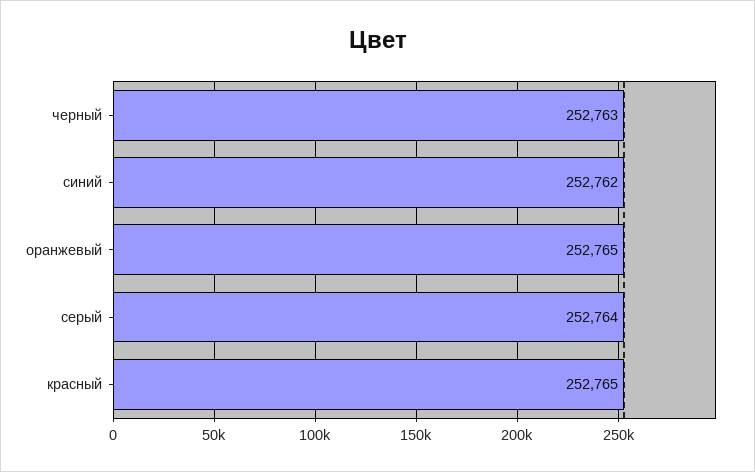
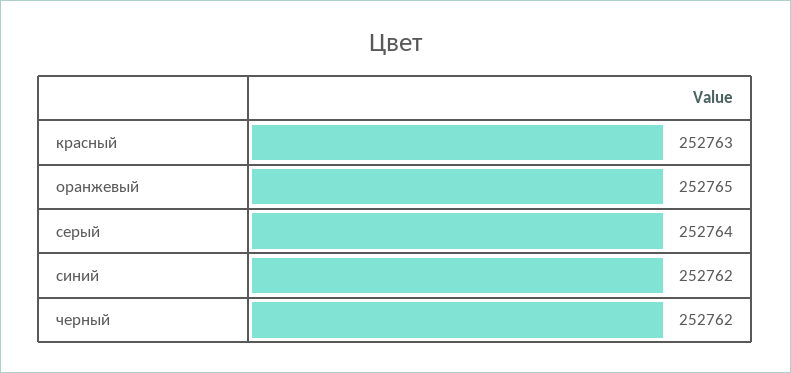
  {
-   "черный": 252763,
+   "черный": 252762,
    "синий": 252762,
    "оранжевый": 252765,
    "серый": 252764,
-   "красный": 252765
+   "красный": 252763
  }

